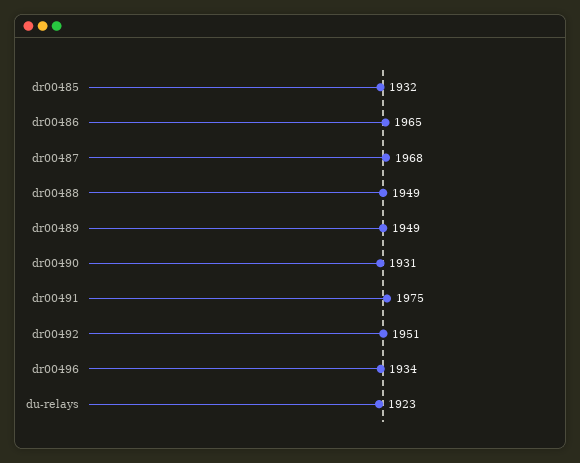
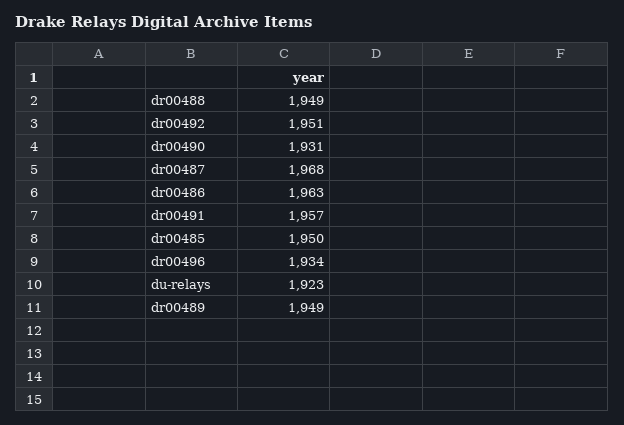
  {
-   "dr00485": 1932,
+   "dr00485": 1950,
-   "dr00486": 1965,
+   "dr00486": 1963,
    "dr00487": 1968,
    "dr00488": 1949,
    "dr00489": 1949,
    "dr00490": 1931,
-   "dr00491": 1975,
+   "dr00491": 1957,
    "dr00492": 1951,
    "dr00496": 1934,
    "du-relays": 1923
  }

